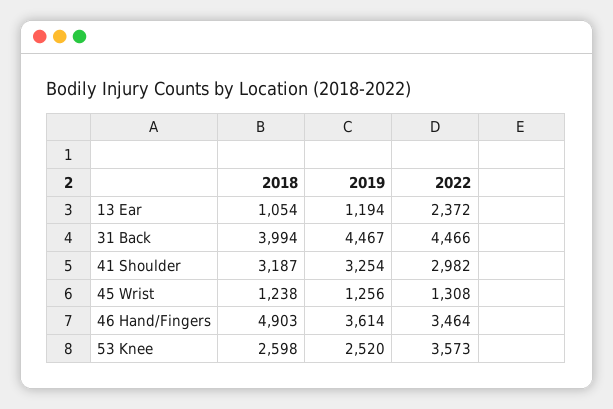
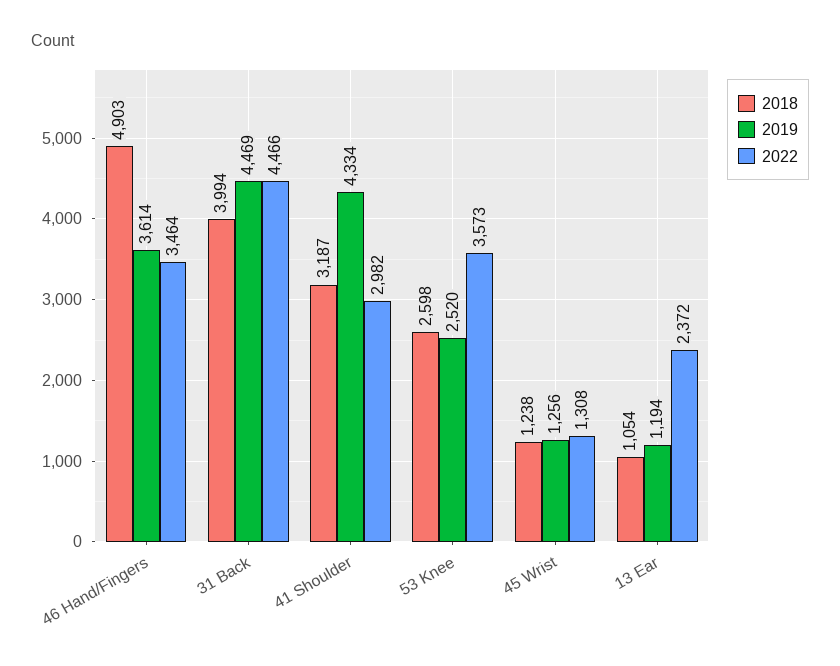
  {
    "2018": {
      "13 Ear": 1054,
      "31 Back": 3994,
      "41 Shoulder": 3187,
      "45 Wrist": 1238,
      "46 Hand/Fingers": 4903,
      "53 Knee": 2598
    },
    "2019": {
      "13 Ear": 1194,
-     "31 Back": 4467,
+     "31 Back": 4469,
-     "41 Shoulder": 3254,
+     "41 Shoulder": 4334,
      "45 Wrist": 1256,
      "46 Hand/Fingers": 3614,
      "53 Knee": 2520
    },
    "2022": {
      "13 Ear": 2372,
      "31 Back": 4466,
      "41 Shoulder": 2982,
      "45 Wrist": 1308,
      "46 Hand/Fingers": 3464,
      "53 Knee": 3573
    }
  }

